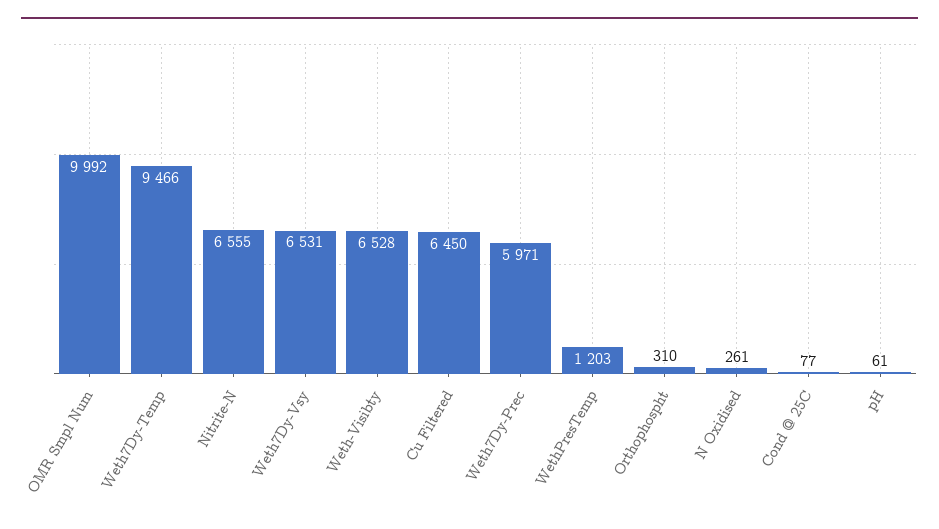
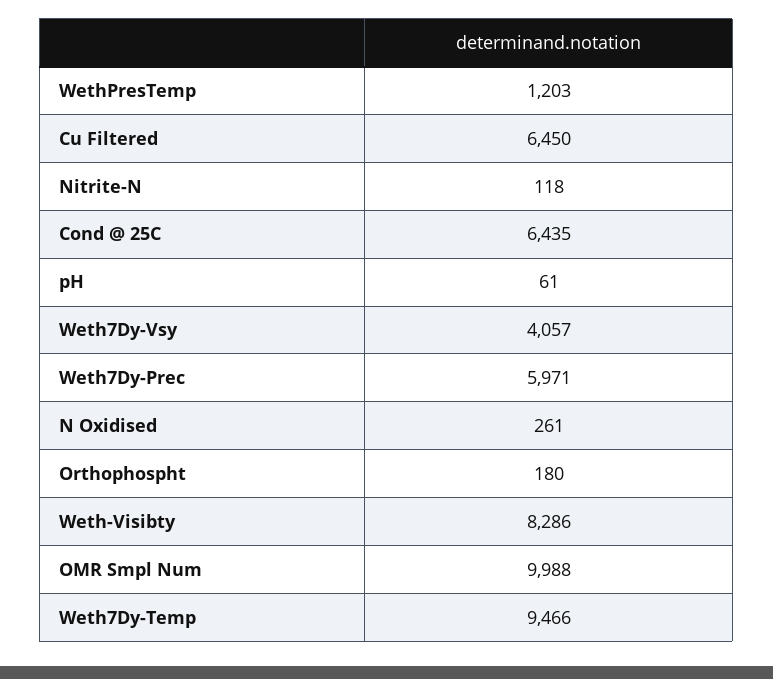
  {
-   "OMR Smpl Num": 9992,
+   "OMR Smpl Num": 9988,
    "Weth7Dy-Temp": 9466,
-   "Nitrite-N": 6555,
+   "Nitrite-N": 118,
-   "Weth7Dy-Vsy": 6531,
+   "Weth7Dy-Vsy": 4057,
-   "Weth-Visibty": 6528,
+   "Weth-Visibty": 8286,
    "Cu Filtered": 6450,
    "Weth7Dy-Prec": 5971,
    "WethPresTemp": 1203,
-   "Orthophospht": 310,
+   "Orthophospht": 180,
    "N Oxidised": 261,
-   "Cond @ 25C": 77,
+   "Cond @ 25C": 6435,
    "pH": 61
  }

